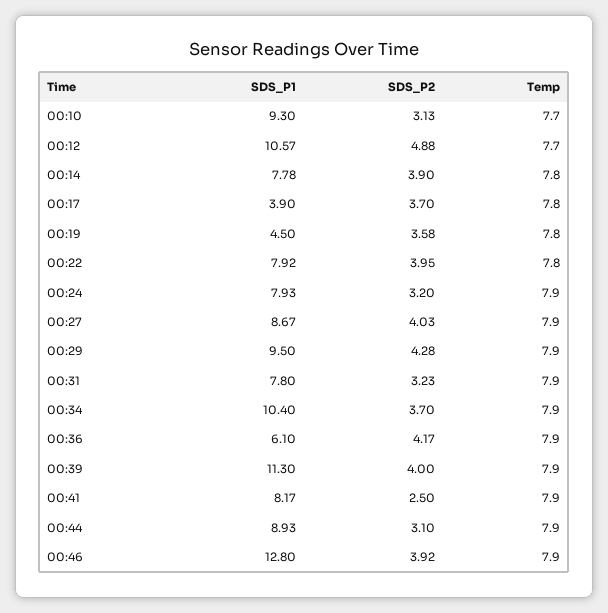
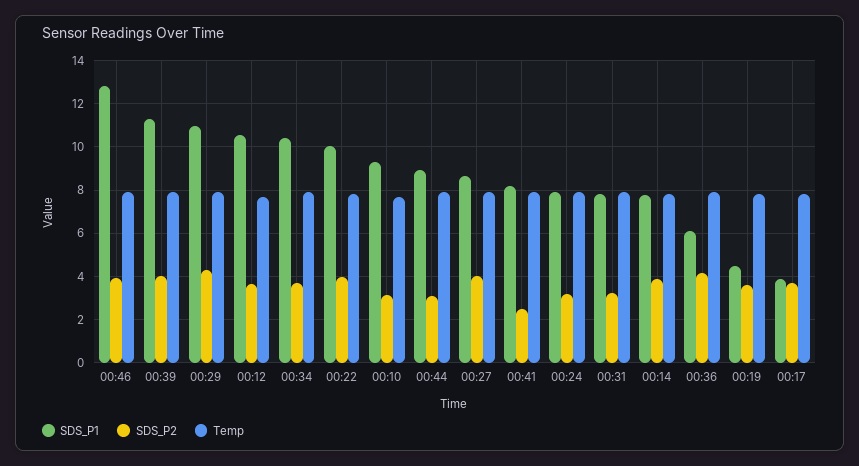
  {
    "SDS_P1": {
      "00:10": 9.3,
      "00:12": 10.57,
      "00:14": 7.78,
      "00:17": 3.9,
      "00:19": 4.5,
-     "00:22": 7.92,
+     "00:22": 10,
      "00:24": 7.93,
      "00:27": 8.67,
-     "00:29": 9.5,
+     "00:29": 11,
      "00:31": 7.8,
      "00:34": 10.4,
      "00:36": 6.1,
      "00:39": 11.3,
      "00:41": 8.17,
      "00:44": 8.93,
      "00:46": 12.8
    },
    "SDS_P2": {
      "00:10": 3.13,
-     "00:12": 4.88,
+     "00:12": 3.5,
      "00:14": 3.9,
      "00:17": 3.7,
      "00:19": 3.58,
      "00:22": 3.95,
      "00:24": 3.2,
      "00:27": 4.03,
      "00:29": 4.28,
      "00:31": 3.23,
      "00:34": 3.7,
      "00:36": 4.17,
      "00:39": 4,
      "00:41": 2.5,
      "00:44": 3.1,
      "00:46": 3.92
    },
    "Temp": {
      "00:10": 7.7,
      "00:12": 7.7,
      "00:14": 7.8,
      "00:17": 7.8,
      "00:19": 7.8,
      "00:22": 7.8,
      "00:24": 7.9,
      "00:27": 7.9,
      "00:29": 7.9,
      "00:31": 7.9,
      "00:34": 7.9,
      "00:36": 7.9,
      "00:39": 7.9,
      "00:41": 7.9,
      "00:44": 7.9,
      "00:46": 7.9
    }
  }

